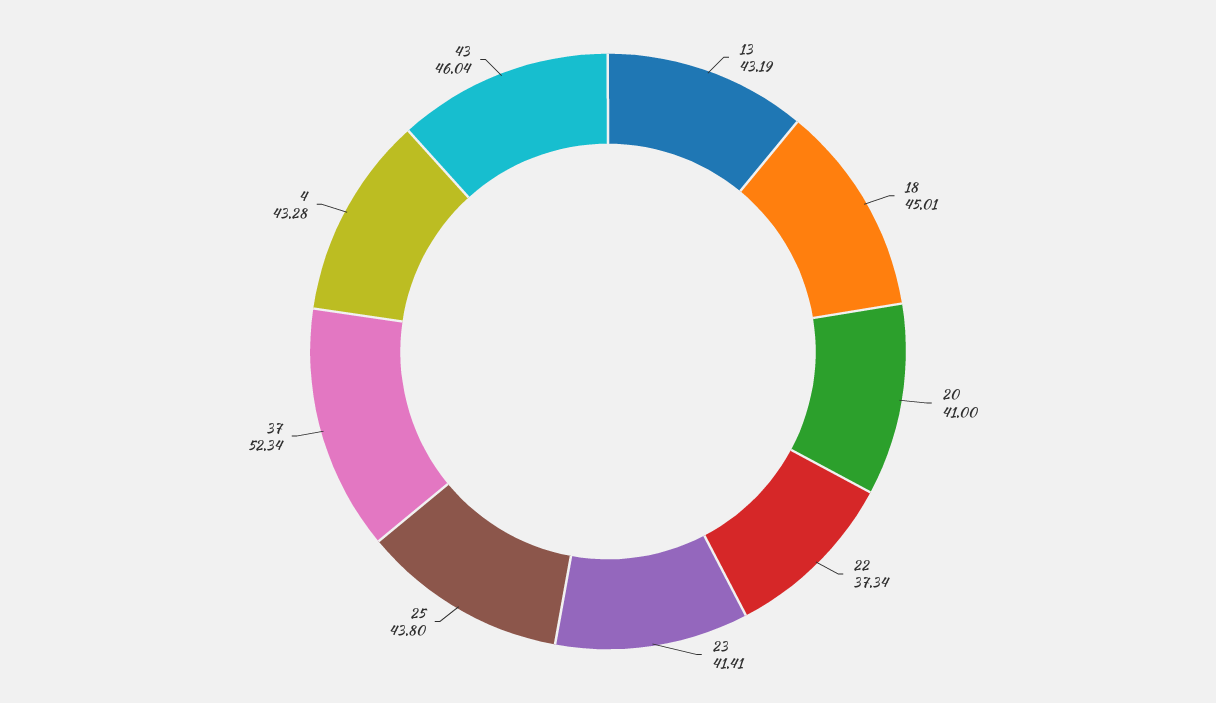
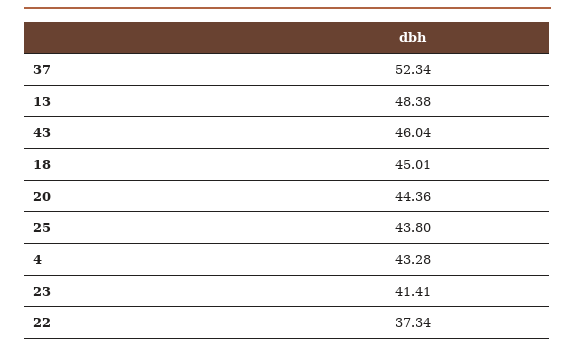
  {
-   "13": 43.19,
+   "13": 48.38,
    "18": 45.01,
-   "20": 41,
+   "20": 44.36,
    "22": 37.34,
    "23": 41.41,
    "25": 43.8,
    "37": 52.34,
    "4": 43.28,
    "43": 46.04
  }

